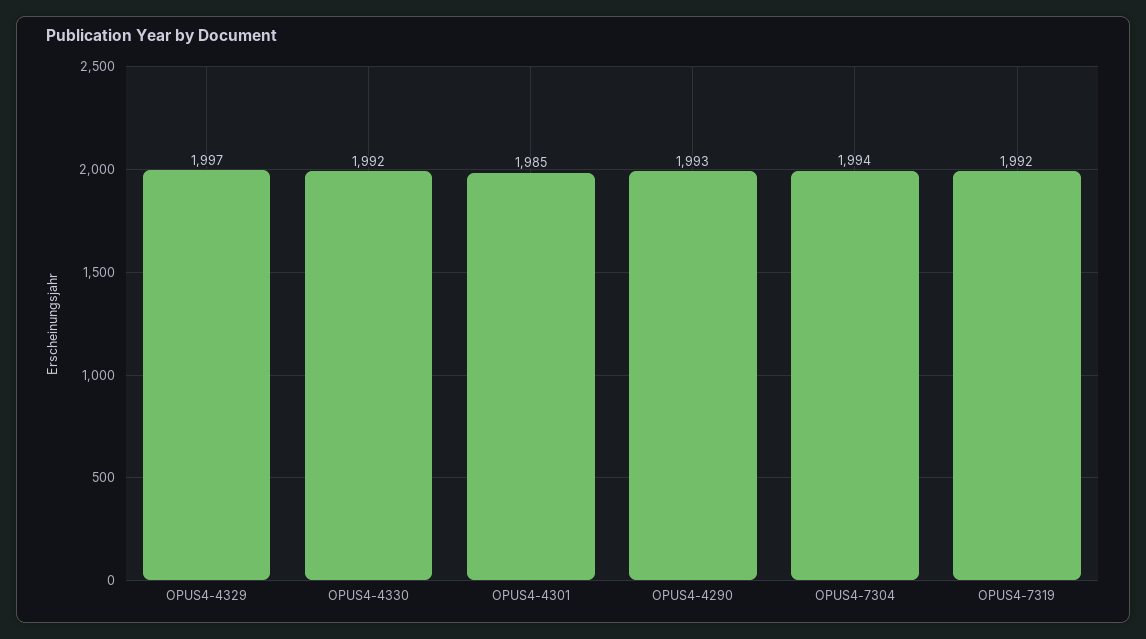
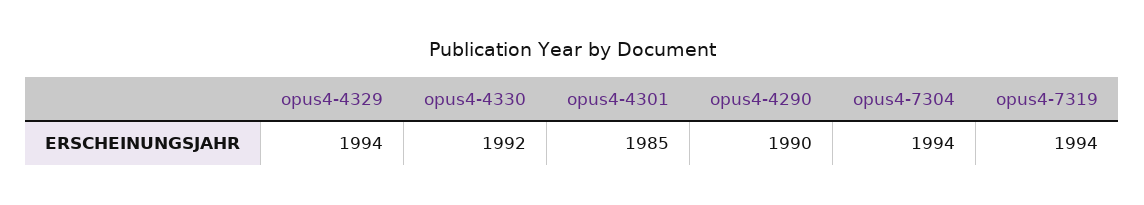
  {
-   "OPUS4-4329": 1997,
+   "OPUS4-4329": 1994,
    "OPUS4-4330": 1992,
    "OPUS4-4301": 1985,
-   "OPUS4-4290": 1993,
+   "OPUS4-4290": 1990,
    "OPUS4-7304": 1994,
-   "OPUS4-7319": 1992
+   "OPUS4-7319": 1994
  }

